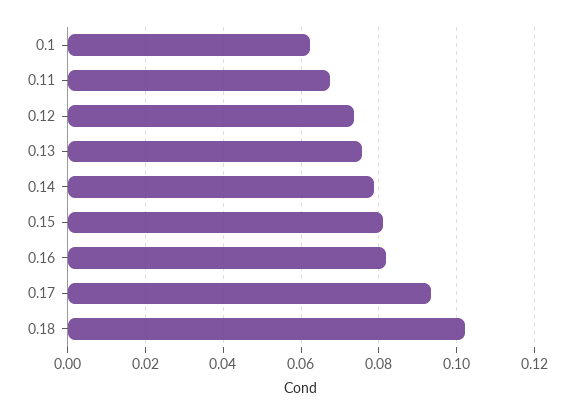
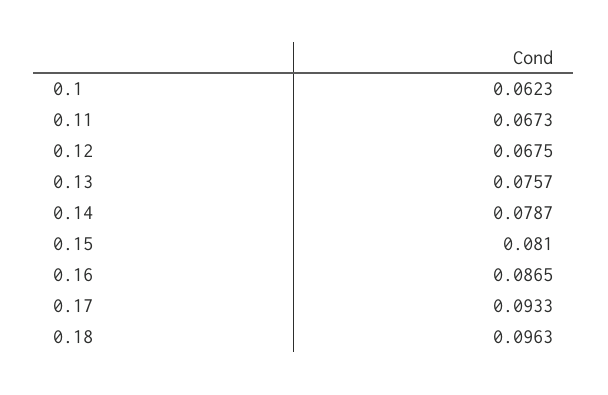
  {
    "0.1": 0.0623,
    "0.11": 0.0673,
-   "0.12": 0.074,
+   "0.12": 0.0675,
    "0.13": 0.0757,
    "0.14": 0.0787,
    "0.15": 0.081,
-   "0.16": 0.082,
+   "0.16": 0.0865,
    "0.17": 0.0933,
-   "0.18": 0.102
+   "0.18": 0.0963
  }

